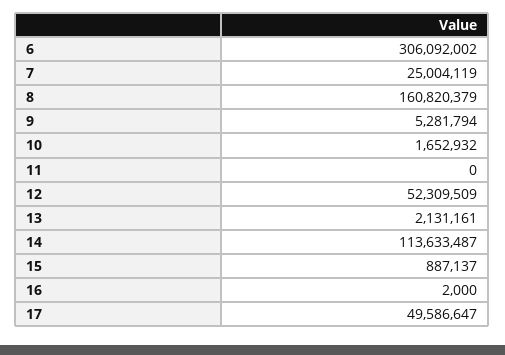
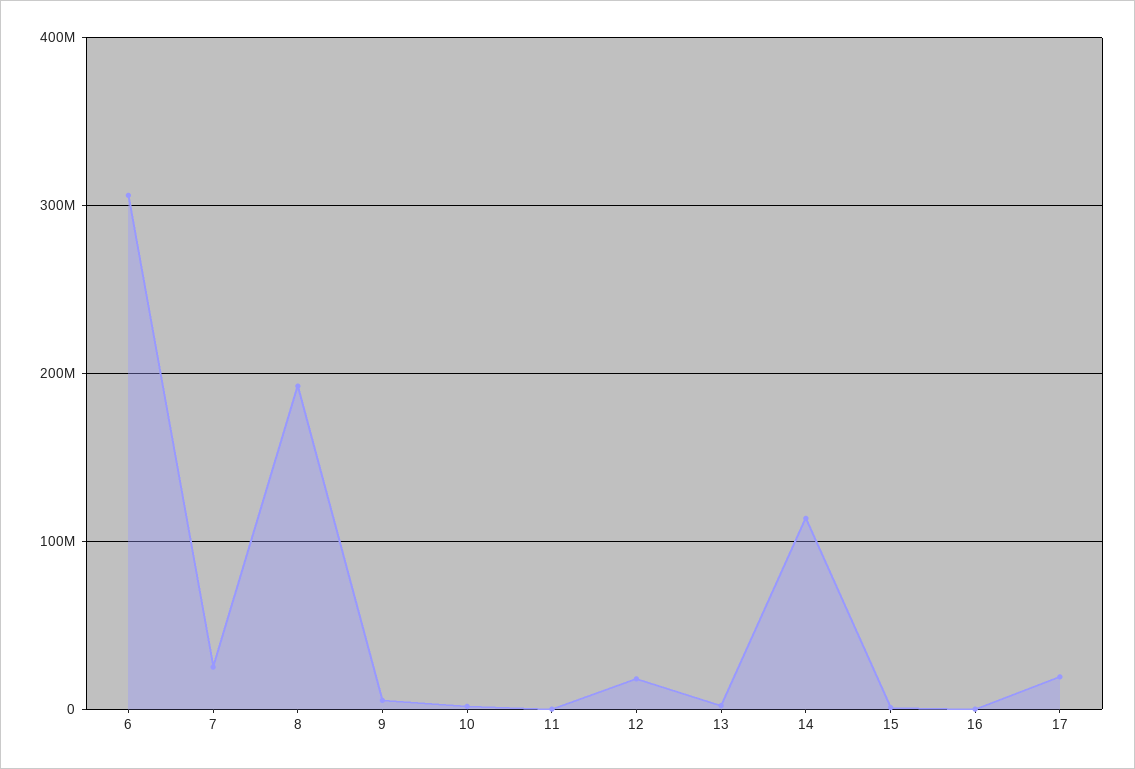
  {
    "6": 306092002,
    "7": 25004119,
-   "8": 160820379,
+   "8": 190000000,
    "9": 5281794,
    "10": 1652932,
    "11": 0,
-   "12": 52309509,
+   "12": 20000000,
    "13": 2131161,
    "14": 113633487,
    "15": 887137,
    "16": 2000,
-   "17": 49586647
+   "17": 20000000
  }

